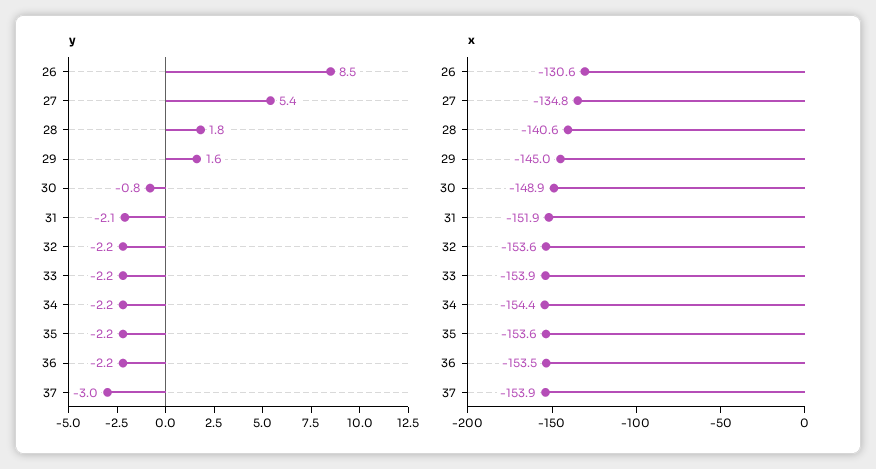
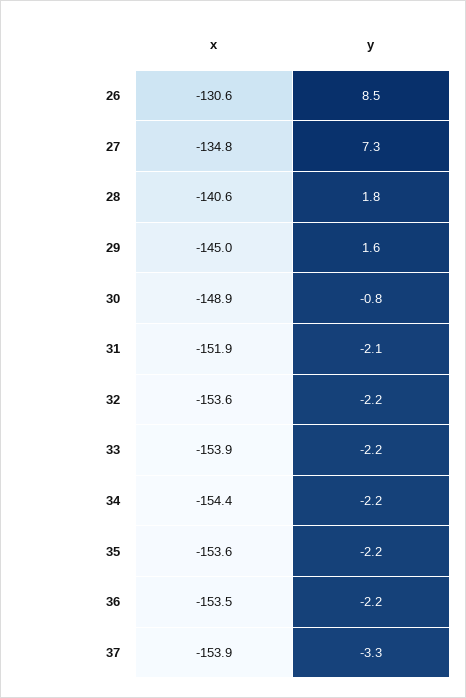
  {
    "y": {
      "26": 8.5,
-     "27": 5.4,
+     "27": 7.3,
      "28": 1.8,
      "29": 1.6,
      "30": -0.8,
      "31": -2.1,
      "32": -2.2,
      "33": -2.2,
      "34": -2.2,
      "35": -2.2,
      "36": -2.2,
-     "37": -3
+     "37": -3.3
    },
    "x": {
      "26": -130.6,
      "27": -134.8,
      "28": -140.6,
      "29": -145,
      "30": -148.9,
      "31": -151.9,
      "32": -153.6,
      "33": -153.9,
      "34": -154.4,
      "35": -153.6,
      "36": -153.5,
      "37": -153.9
    }
  }

